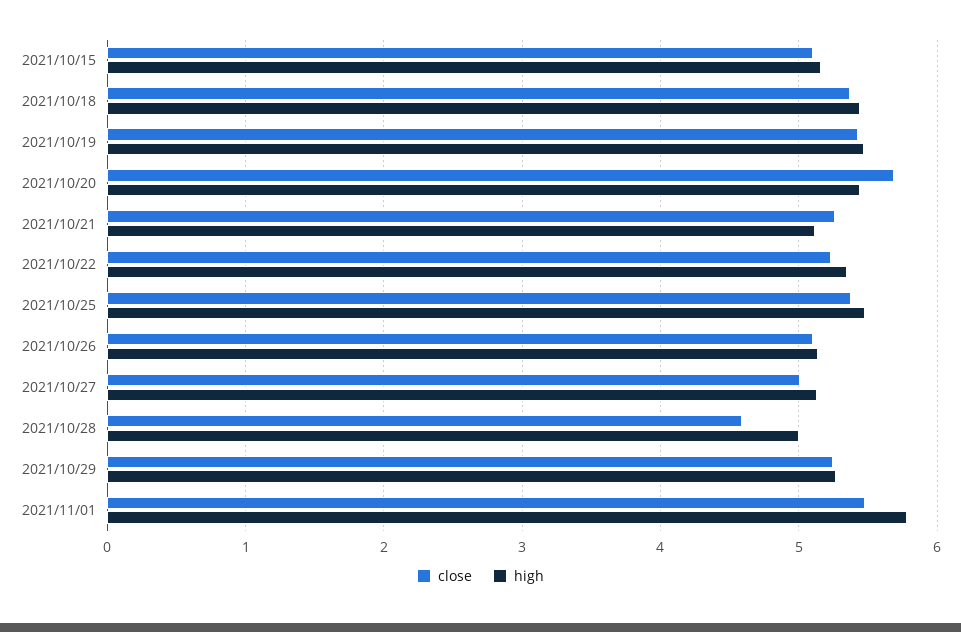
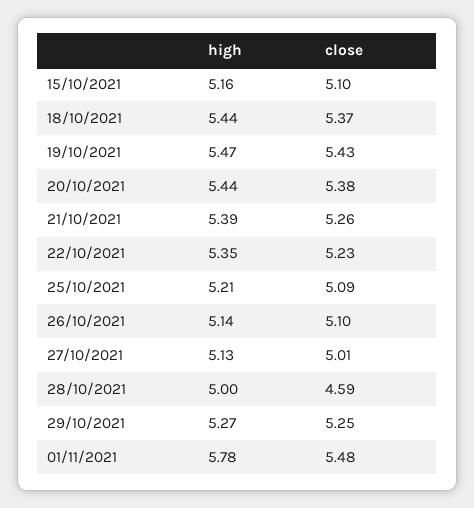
  {
    "close": {
      "2021/10/15": 5.1,
      "2021/10/18": 5.37,
      "2021/10/19": 5.43,
-     "2021/10/20": 5.7,
+     "2021/10/20": 5.38,
      "2021/10/21": 5.26,
      "2021/10/22": 5.23,
-     "2021/10/25": 5.4,
+     "2021/10/25": 5.09,
      "2021/10/26": 5.1,
      "2021/10/27": 5.01,
      "2021/10/28": 4.59,
      "2021/10/29": 5.25,
      "2021/11/01": 5.48
    },
    "high": {
      "2021/10/15": 5.16,
      "2021/10/18": 5.44,
      "2021/10/19": 5.47,
      "2021/10/20": 5.44,
-     "2021/10/21": 5.1,
+     "2021/10/21": 5.39,
      "2021/10/22": 5.35,
-     "2021/10/25": 5.5,
+     "2021/10/25": 5.21,
      "2021/10/26": 5.14,
      "2021/10/27": 5.13,
      "2021/10/28": 5,
      "2021/10/29": 5.27,
      "2021/11/01": 5.78
    }
  }

